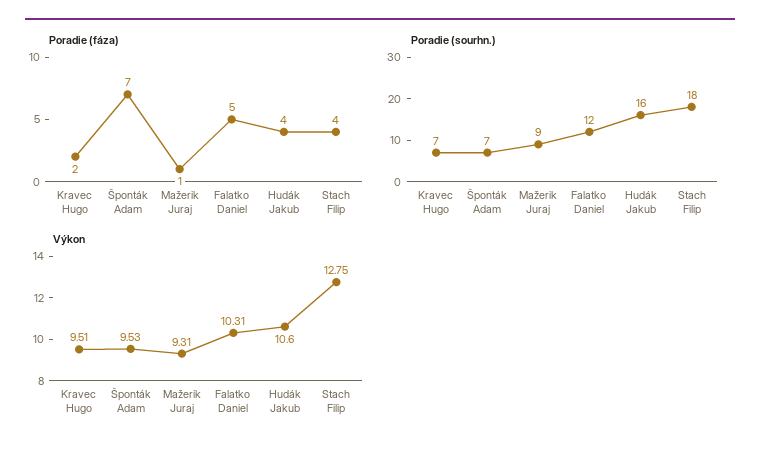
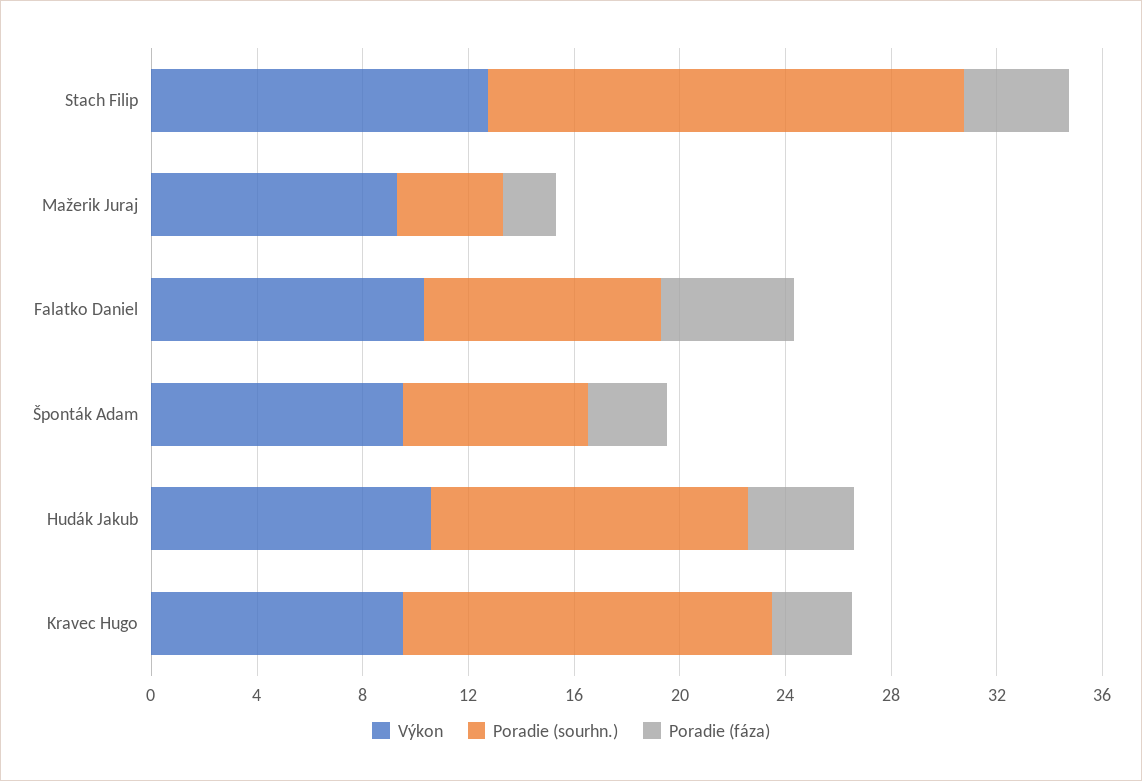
  {
    "Poradie (fáza)": {
-     "Kravec Hugo": 2,
+     "Kravec Hugo": 3,
-     "Šponták Adam": 7,
+     "Šponták Adam": 3,
-     "Mažerik Juraj": 1,
+     "Mažerik Juraj": 2,
      "Falatko Daniel": 5,
      "Hudák Jakub": 4,
      "Stach Filip": 4
    },
    "Poradie (sourhn.)": {
-     "Kravec Hugo": 7,
+     "Kravec Hugo": 14,
      "Šponták Adam": 7,
-     "Mažerik Juraj": 9,
+     "Mažerik Juraj": 4,
-     "Falatko Daniel": 12,
+     "Falatko Daniel": 9,
-     "Hudák Jakub": 16,
+     "Hudák Jakub": 12,
      "Stach Filip": 18
    },
    "Výkon": {
      "Kravec Hugo": 9.51,
      "Šponták Adam": 9.53,
      "Mažerik Juraj": 9.31,
      "Falatko Daniel": 10.31,
      "Hudák Jakub": 10.6,
      "Stach Filip": 12.75
    }
  }

